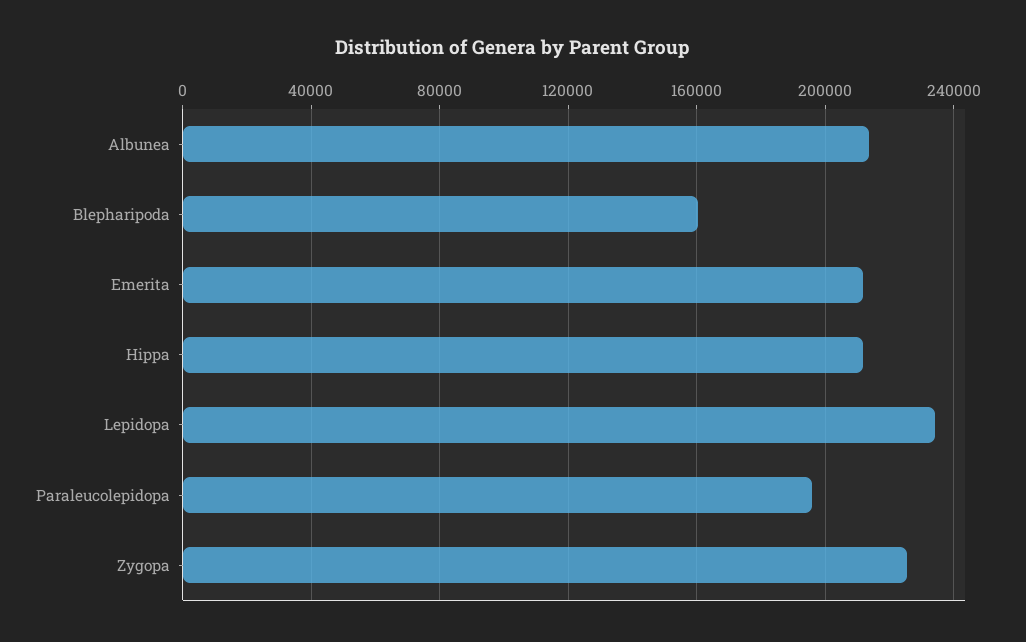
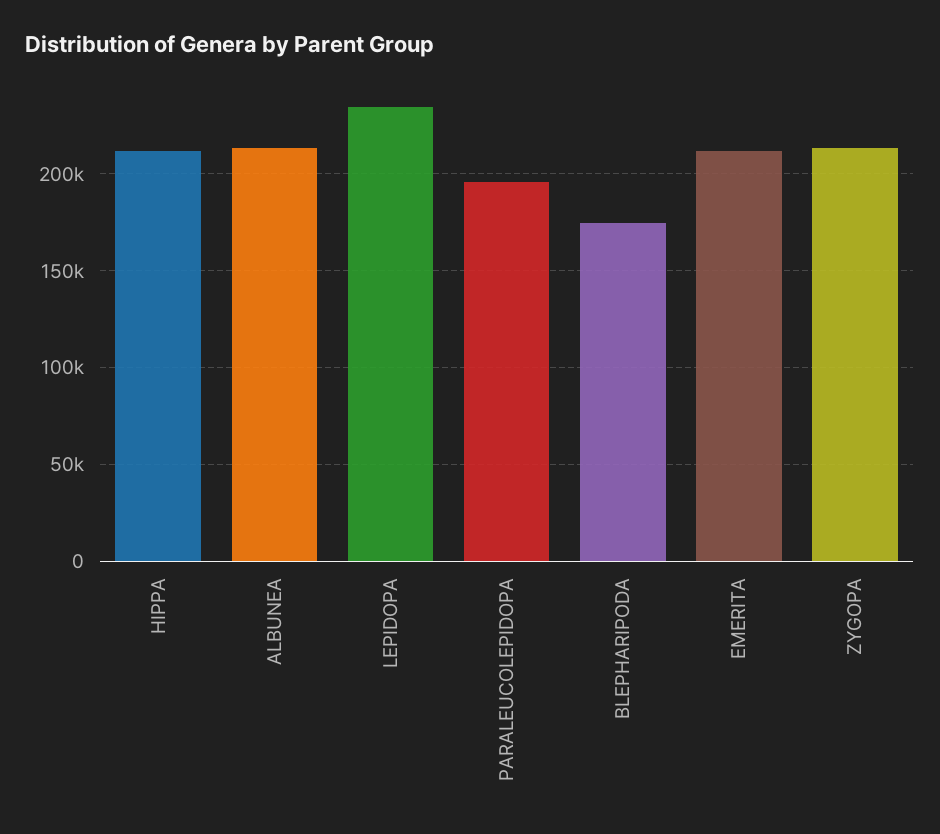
  {
    "Albunea": 215000,
-   "Blepharipoda": 160000,
+   "Blepharipoda": 175000,
    "Emerita": 210000,
    "Hippa": 210000,
    "Lepidopa": 235000,
    "Paraleucolepidopa": 195000,
-   "Zygopa": 225000
+   "Zygopa": 215000
  }

